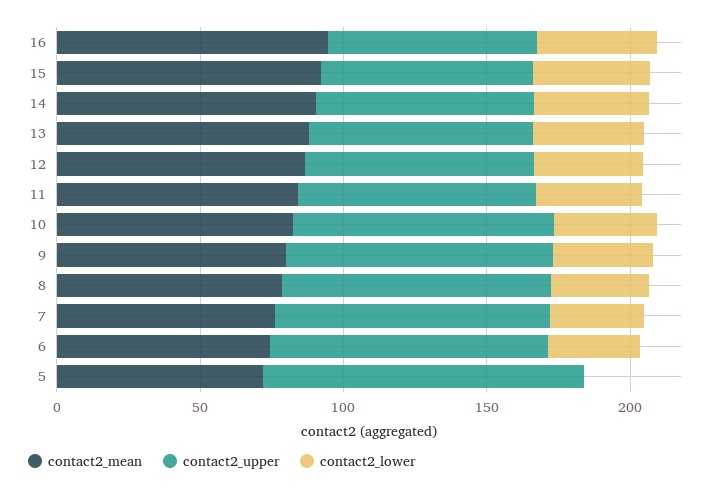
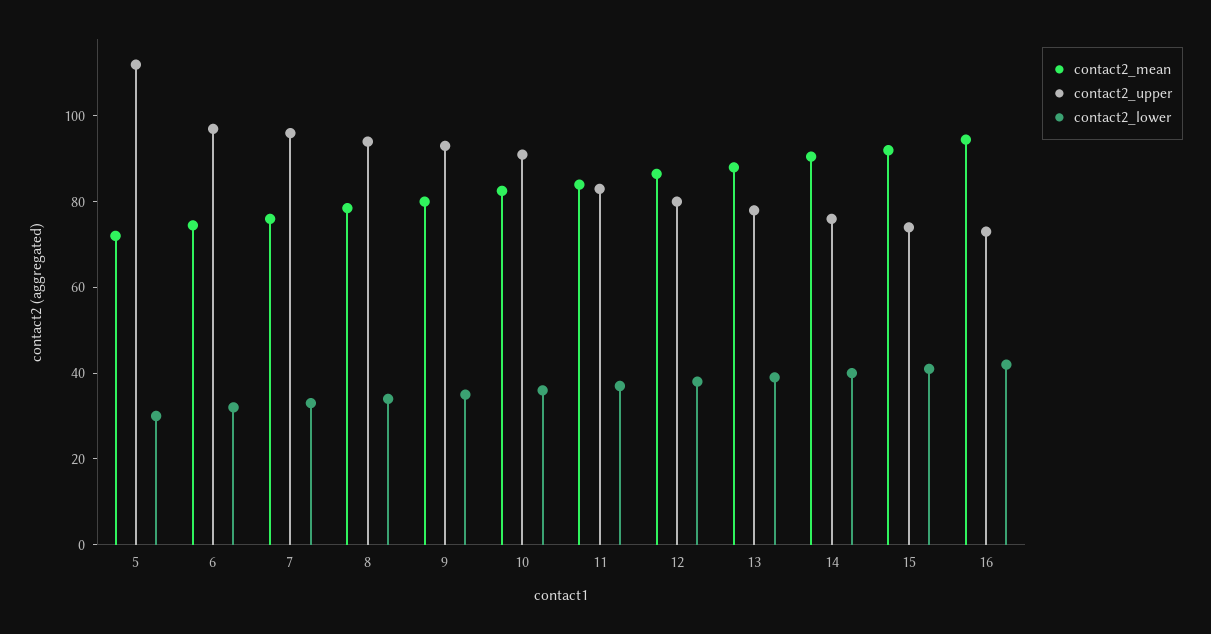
  {
    "contact2_mean": {
      "16": 95,
      "15": 90,
      "14": 90,
      "13": 90,
      "12": 85,
      "11": 85,
      "10": 85,
      "9": 80,
      "8": 80,
      "7": 75,
      "6": 75,
      "5": 70
    },
    "contact2_upper": {
      "16": 75,
      "15": 75,
      "14": 75,
      "13": 80,
      "12": 80,
      "11": 85,
      "10": 90,
      "9": 95,
      "8": 95,
      "7": 95,
      "6": 95,
      "5": 110
    },
    "contact2_lower": {
      "16": 40,
      "15": 40,
      "14": 40,
      "13": 40,
      "12": 40,
      "11": 35,
      "10": 35,
      "9": 35,
      "8": 35,
      "7": 35,
      "6": 30,
-     "5": 0
+     "5": 30
    }
  }

